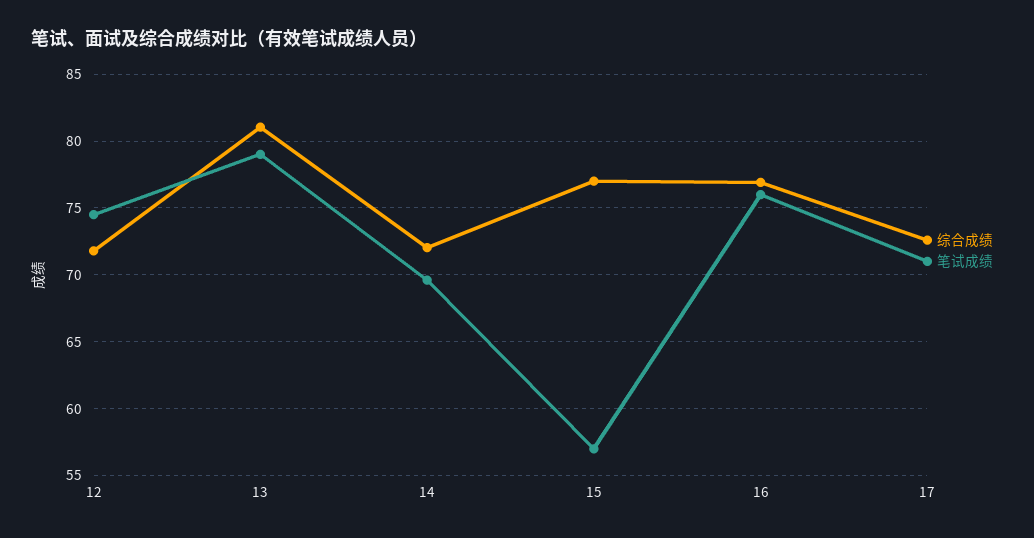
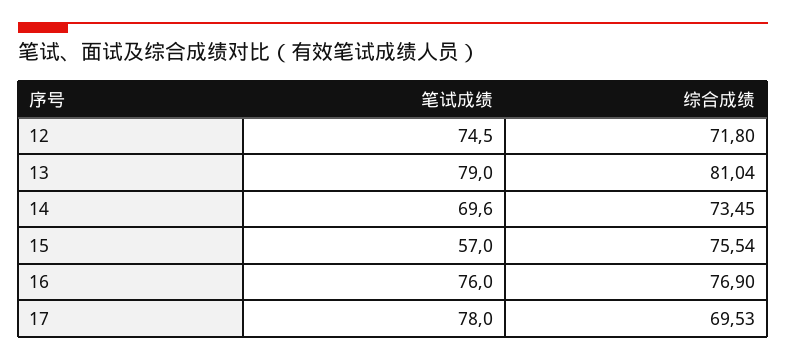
  {
    "综合成绩": {
      "12": 71.8,
      "13": 81.04,
-     "14": 72,
+     "14": 73.45,
-     "15": 77,
+     "15": 75.54,
      "16": 76.9,
-     "17": 72.5
+     "17": 69.53
    },
    "笔试成绩": {
      "12": 74.5,
      "13": 79,
      "14": 69.6,
      "15": 57,
      "16": 76,
-     "17": 71
+     "17": 78
    }
  }

